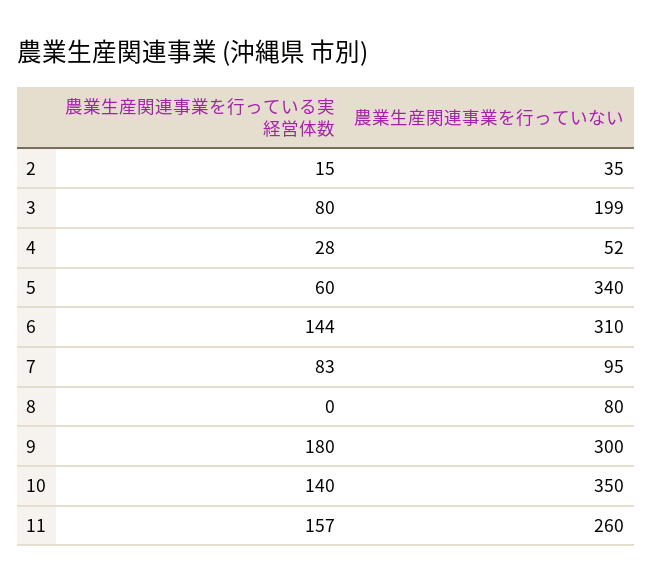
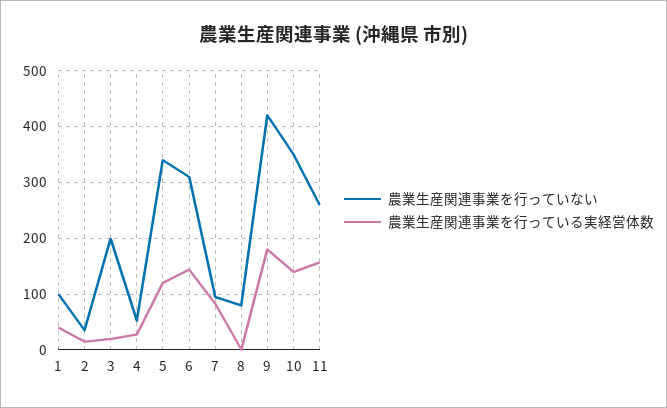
  {
    "農業生産関連事業を行っている実経営体数": {
      "2": 15,
-     "3": 80,
+     "3": 20,
      "4": 28,
-     "5": 60,
+     "5": 120,
      "6": 144,
      "7": 83,
      "8": 0,
      "9": 180,
      "10": 140,
-     "11": 157
+     "11": 157,
+     "1": 40
    },
    "農業生産関連事業を行っていない": {
      "2": 35,
      "3": 199,
      "4": 52,
      "5": 340,
      "6": 310,
      "7": 95,
      "8": 80,
-     "9": 300,
+     "9": 420,
      "10": 350,
-     "11": 260
+     "11": 260,
+     "1": 100
    }
  }

